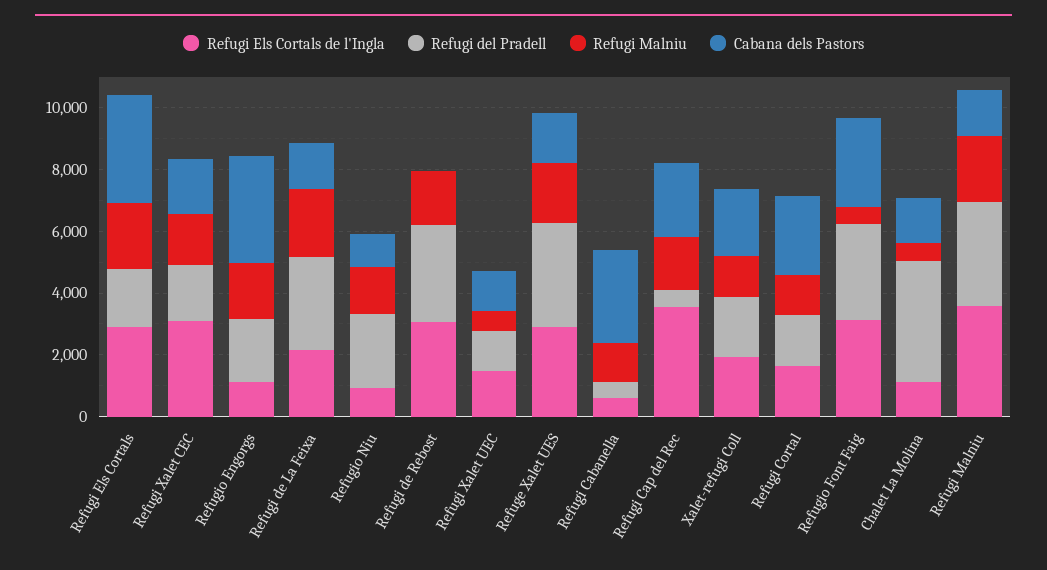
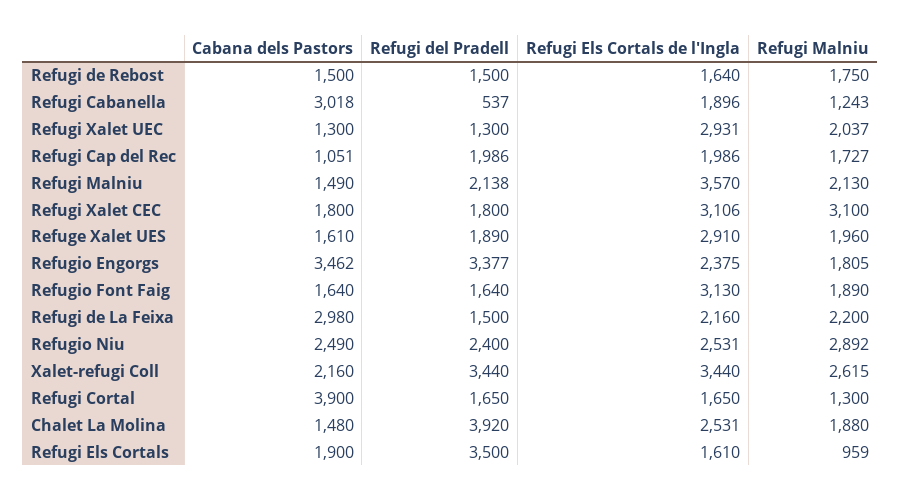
  {
    "Refugi Els Cortals de l'Ingla": {
-     "Refugi Els Cortals": 3000,
+     "Refugi Els Cortals": 1610,
      "Refugi Xalet CEC": 3106,
-     "Refugio Engorgs": 1000,
+     "Refugio Engorgs": 2375,
      "Refugi de La Feixa": 2160,
-     "Refugio Niu": 1000,
+     "Refugio Niu": 2531,
-     "Refugi de Rebost": 3000,
+     "Refugi de Rebost": 1640,
-     "Refugi Xalet UEC": 1500,
+     "Refugi Xalet UEC": 2931,
      "Refuge Xalet UES": 2910,
-     "Refugi Cabanella": 500,
+     "Refugi Cabanella": 1896,
-     "Refugi Cap del Rec": 3500,
+     "Refugi Cap del Rec": 1986,
-     "Xalet-refugi Coll": 2000,
+     "Xalet-refugi Coll": 3440,
      "Refugi Cortal": 1650,
      "Refugio Font Faig": 3130,
-     "Chalet La Molina": 1000,
+     "Chalet La Molina": 2531,
      "Refugi Malniu": 3570
    },
    "Refugi del Pradell": {
-     "Refugi Els Cortals": 2000,
+     "Refugi Els Cortals": 3500,
      "Refugi Xalet CEC": 1800,
-     "Refugio Engorgs": 2000,
+     "Refugio Engorgs": 3377,
-     "Refugi de La Feixa": 3000,
+     "Refugi de La Feixa": 1500,
      "Refugio Niu": 2400,
-     "Refugi de Rebost": 3000,
+     "Refugi de Rebost": 1500,
      "Refugi Xalet UEC": 1300,
-     "Refuge Xalet UES": 3500,
+     "Refuge Xalet UES": 1890,
      "Refugi Cabanella": 537,
-     "Refugi Cap del Rec": 500,
+     "Refugi Cap del Rec": 1986,
-     "Xalet-refugi Coll": 2000,
+     "Xalet-refugi Coll": 3440,
      "Refugi Cortal": 1650,
-     "Refugio Font Faig": 3000,
+     "Refugio Font Faig": 1640,
      "Chalet La Molina": 3920,
-     "Refugi Malniu": 3500
+     "Refugi Malniu": 2138
    },
    "Refugi Malniu": {
-     "Refugi Els Cortals": 2000,
+     "Refugi Els Cortals": 959,
-     "Refugi Xalet CEC": 1500,
+     "Refugi Xalet CEC": 3100,
      "Refugio Engorgs": 1805,
      "Refugi de La Feixa": 2200,
-     "Refugio Niu": 1500,
+     "Refugio Niu": 2892,
      "Refugi de Rebost": 1750,
-     "Refugi Xalet UEC": 500,
+     "Refugi Xalet UEC": 2037,
      "Refuge Xalet UES": 1960,
      "Refugi Cabanella": 1243,
      "Refugi Cap del Rec": 1727,
-     "Xalet-refugi Coll": 1500,
+     "Xalet-refugi Coll": 2615,
      "Refugi Cortal": 1300,
-     "Refugio Font Faig": 500,
+     "Refugio Font Faig": 1890,
-     "Chalet La Molina": 500,
+     "Chalet La Molina": 1880,
      "Refugi Malniu": 2130
    },
    "Cabana dels Pastors": {
-     "Refugi Els Cortals": 3500,
+     "Refugi Els Cortals": 1900,
      "Refugi Xalet CEC": 1800,
      "Refugio Engorgs": 3462,
-     "Refugi de La Feixa": 1500,
+     "Refugi de La Feixa": 2980,
-     "Refugio Niu": 1000,
+     "Refugio Niu": 2490,
-     "Refugi de Rebost": 0,
+     "Refugi de Rebost": 1500,
      "Refugi Xalet UEC": 1300,
      "Refuge Xalet UES": 1610,
      "Refugi Cabanella": 3018,
-     "Refugi Cap del Rec": 2500,
+     "Refugi Cap del Rec": 1051,
      "Xalet-refugi Coll": 2160,
-     "Refugi Cortal": 2500,
+     "Refugi Cortal": 3900,
-     "Refugio Font Faig": 3000,
+     "Refugio Font Faig": 1640,
      "Chalet La Molina": 1480,
      "Refugi Malniu": 1490
    }
  }

